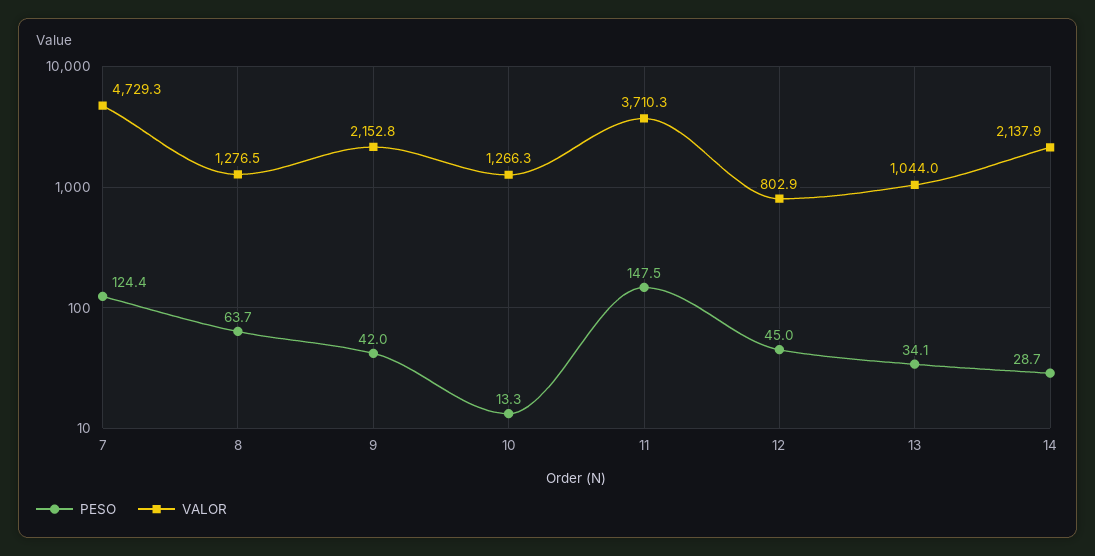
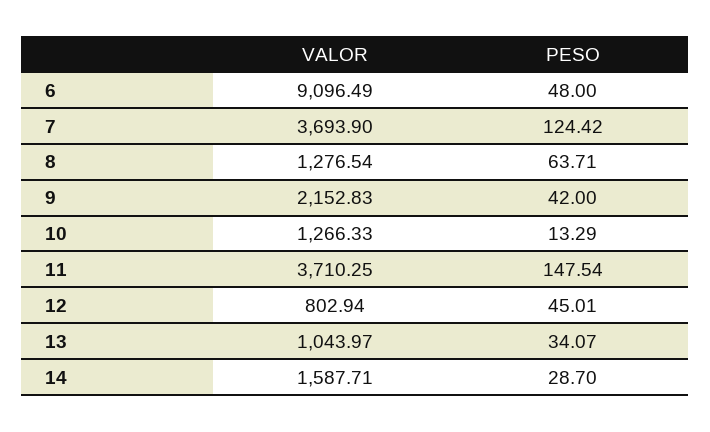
  {
    "PESO": {
      "7": 124.42,
      "8": 63.71,
      "9": 42,
      "10": 13.29,
      "11": 147.54,
      "12": 45.01,
      "13": 34.07,
-     "14": 28.7
+     "14": 28.7,
+     "6": 48
    },
    "VALOR": {
-     "7": 4729.3,
+     "7": 3693.9,
      "8": 1276.54,
      "9": 2152.83,
      "10": 1266.33,
      "11": 3710.25,
      "12": 802.94,
      "13": 1043.97,
-     "14": 2137.9
+     "14": 1587.71,
+     "6": 9096.49
    }
  }

